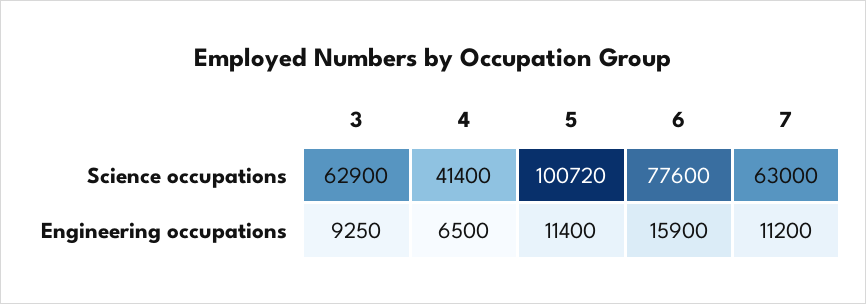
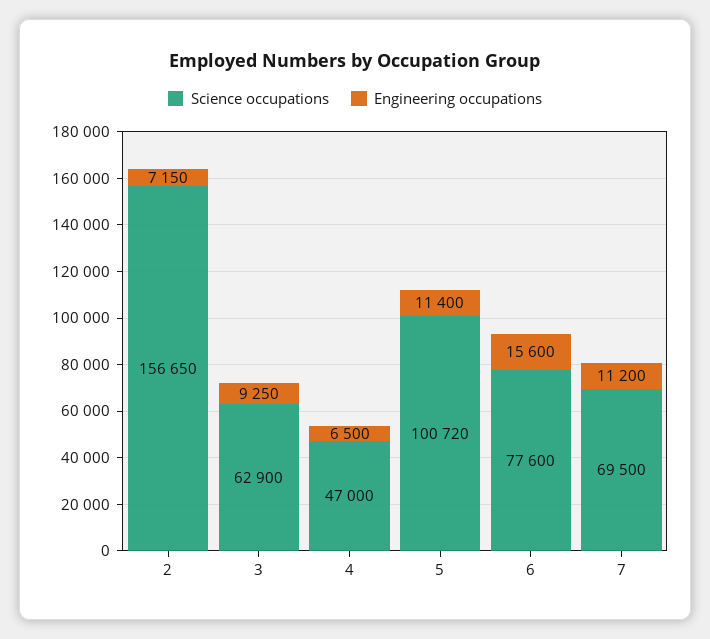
  {
    "Science occupations": {
      "3": 62900,
-     "4": 41400,
+     "4": 47000,
      "5": 100720,
      "6": 77600,
-     "7": 63000
+     "7": 69500,
+     "2": 156650
    },
    "Engineering occupations": {
      "3": 9250,
      "4": 6500,
      "5": 11400,
-     "6": 15900,
+     "6": 15600,
-     "7": 11200
+     "7": 11200,
+     "2": 7150
    }
  }

